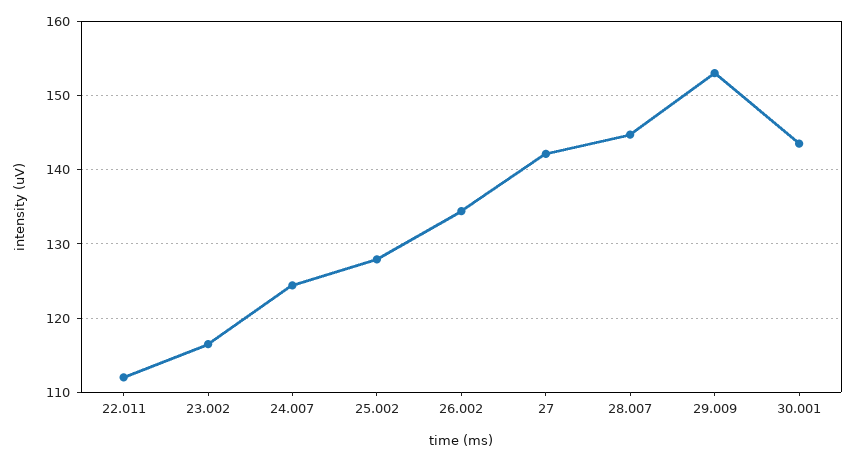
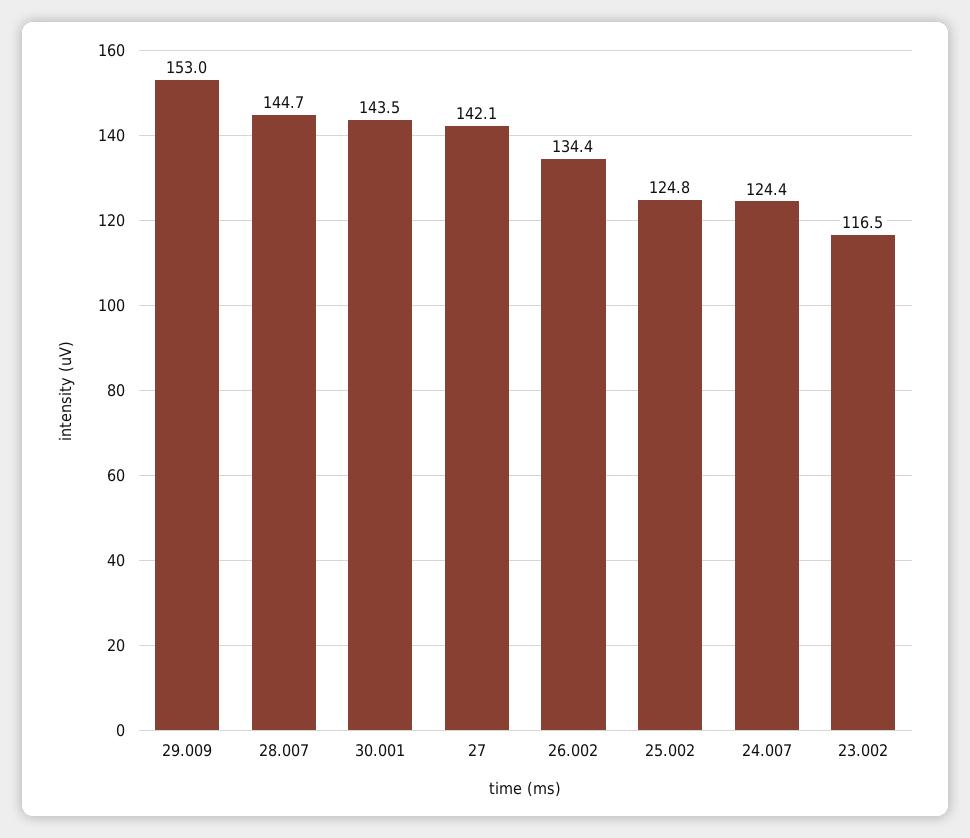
  {
-   "22.011": 112,
    "23.002": 116.5,
    "24.007": 124.4,
-   "25.002": 128,
+   "25.002": 124.8,
    "26.002": 134.4,
    "27": 142.1,
    "28.007": 144.7,
    "29.009": 153,
    "30.001": 143.5
  }

